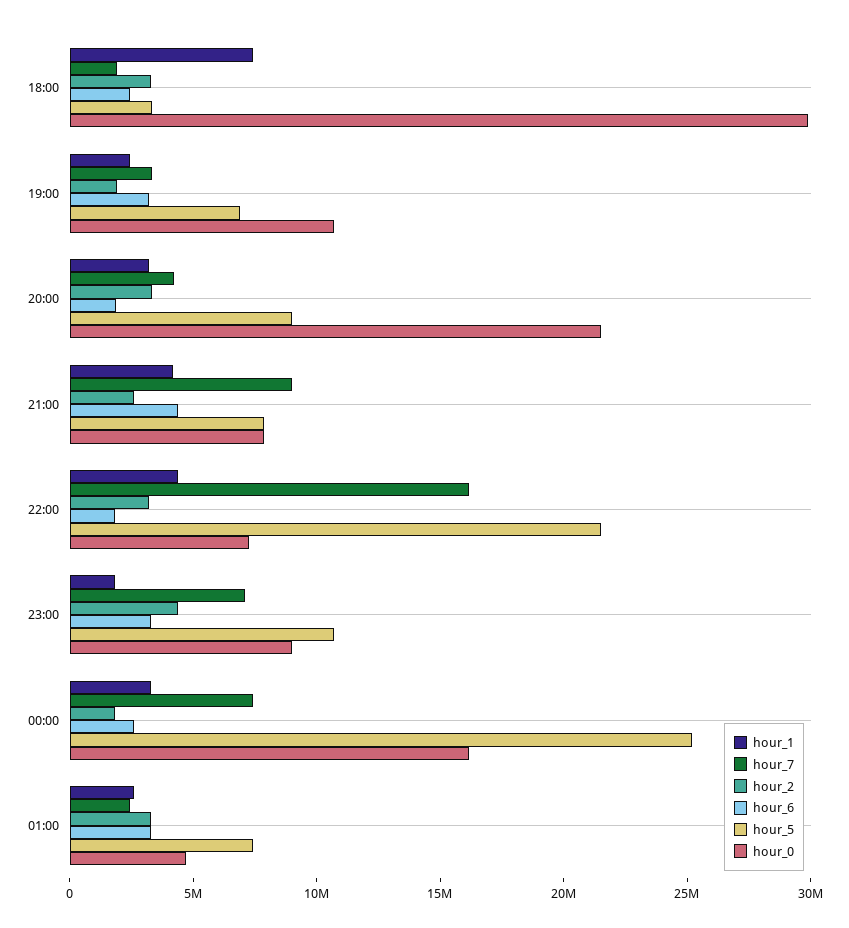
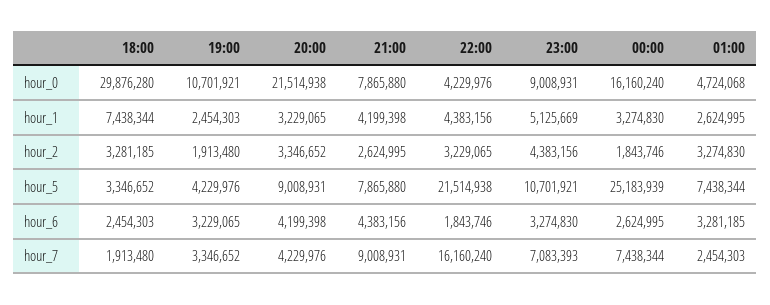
  {
    "hour_1": {
      "18:00": 7438344,
      "19:00": 2454303,
      "20:00": 3229065,
      "21:00": 4199398,
      "22:00": 4383156,
-     "23:00": 2000000,
+     "23:00": 5125669,
      "00:00": 3274830,
      "01:00": 2624995
    },
    "hour_7": {
      "18:00": 1913480,
      "19:00": 3346652,
      "20:00": 4229976,
      "21:00": 9008931,
      "22:00": 16160240,
      "23:00": 7083393,
      "00:00": 7438344,
      "01:00": 2454303
    },
    "hour_2": {
      "18:00": 3281185,
      "19:00": 1913480,
      "20:00": 3346652,
      "21:00": 2624995,
      "22:00": 3229065,
      "23:00": 4383156,
      "00:00": 1843746,
      "01:00": 3274830
    },
    "hour_6": {
      "18:00": 2454303,
      "19:00": 3229065,
-     "20:00": 2000000,
+     "20:00": 4199398,
      "21:00": 4383156,
      "22:00": 1843746,
      "23:00": 3274830,
      "00:00": 2624995,
      "01:00": 3281185
    },
    "hour_5": {
      "18:00": 3346652,
-     "19:00": 7000000,
+     "19:00": 4229976,
      "20:00": 9008931,
      "21:00": 7865880,
      "22:00": 21514938,
      "23:00": 10701921,
      "00:00": 25183939,
      "01:00": 7438344
    },
    "hour_0": {
      "18:00": 29876280,
      "19:00": 10701921,
      "20:00": 21514938,
      "21:00": 7865880,
-     "22:00": 7000000,
+     "22:00": 4229976,
      "23:00": 9008931,
      "00:00": 16160240,
      "01:00": 4724068
    }
  }

